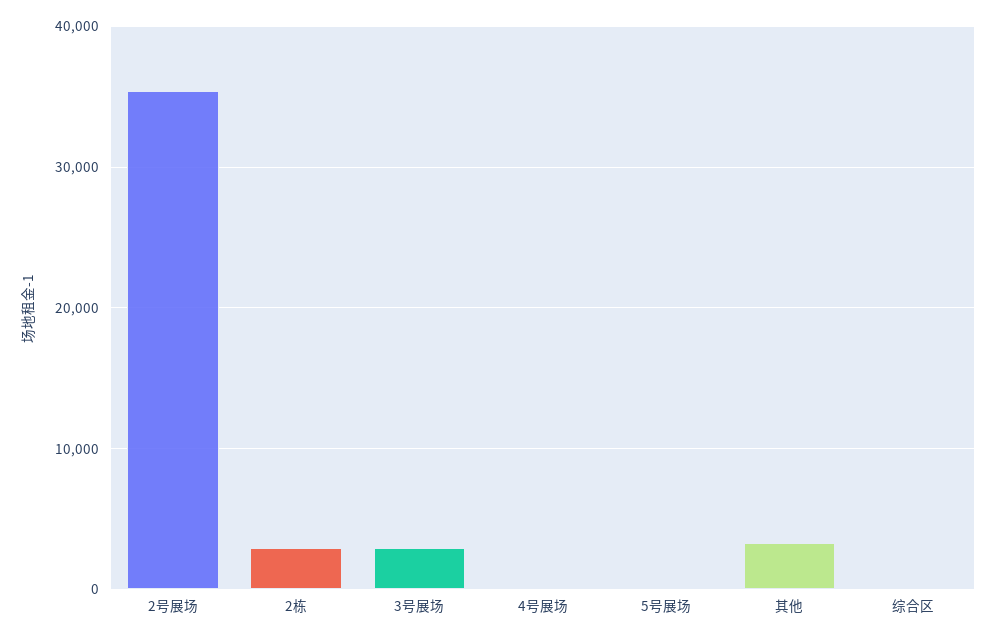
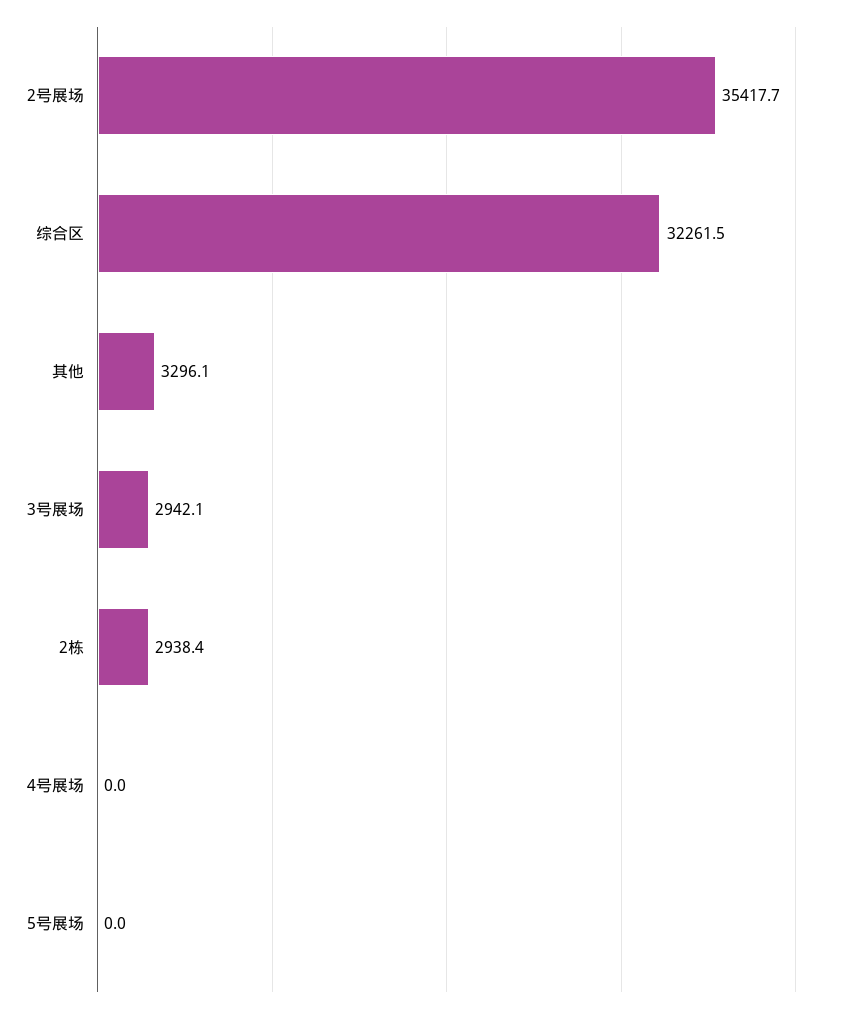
  {
    "2号展场": 35417.7,
    "2栋": 2938.4,
    "3号展场": 2942.1,
    "4号展场": 0,
    "5号展场": 0,
    "其他": 3296.1,
-   "综合区": 0
+   "综合区": 32261.5
  }

